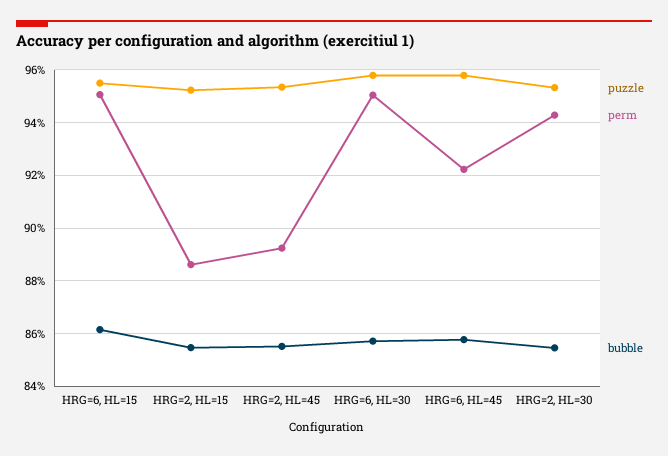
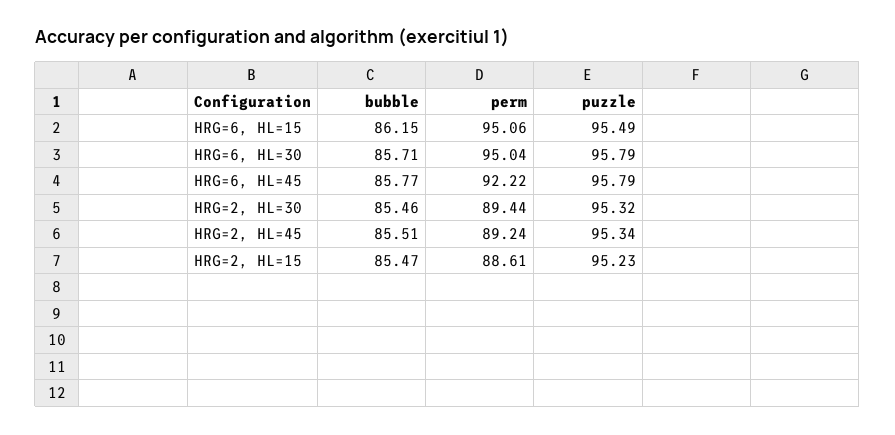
  {
    "puzzle": {
      "HRG=6, HL=15": 95.49,
      "HRG=2, HL=15": 95.23,
      "HRG=2, HL=45": 95.34,
      "HRG=6, HL=30": 95.79,
      "HRG=6, HL=45": 95.79,
      "HRG=2, HL=30": 95.32
    },
    "perm": {
      "HRG=6, HL=15": 95.06,
      "HRG=2, HL=15": 88.61,
      "HRG=2, HL=45": 89.24,
      "HRG=6, HL=30": 95.04,
      "HRG=6, HL=45": 92.22,
-     "HRG=2, HL=30": 94.25
+     "HRG=2, HL=30": 89.44
    },
    "bubble": {
      "HRG=6, HL=15": 86.15,
      "HRG=2, HL=15": 85.47,
      "HRG=2, HL=45": 85.51,
      "HRG=6, HL=30": 85.71,
      "HRG=6, HL=45": 85.77,
      "HRG=2, HL=30": 85.46
    }
  }

